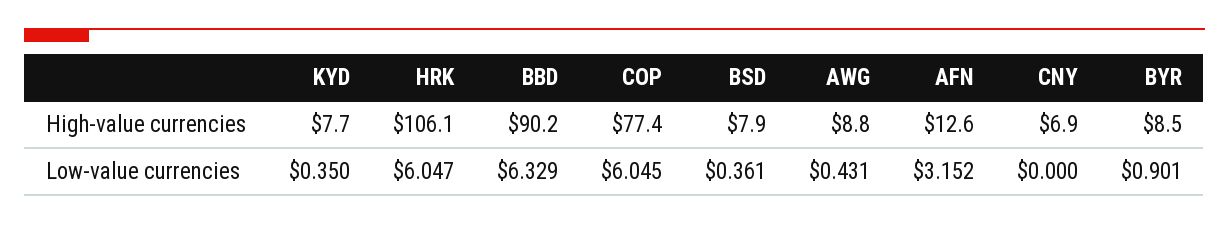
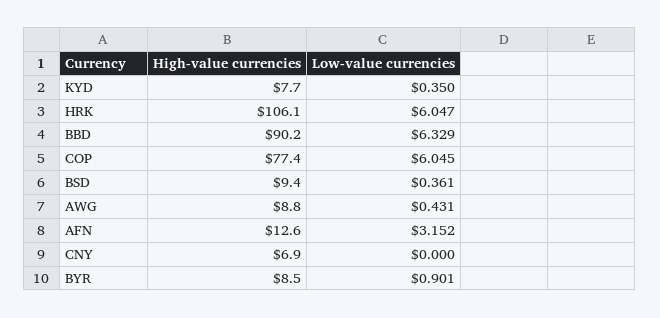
  {
    "KYD": {
      "High-value currencies": 7.7,
      "Low-value currencies": 0.35
    },
    "HRK": {
      "High-value currencies": 106.1,
      "Low-value currencies": 6.047
    },
    "BBD": {
      "High-value currencies": 90.2,
      "Low-value currencies": 6.329
    },
    "COP": {
      "High-value currencies": 77.4,
      "Low-value currencies": 6.045
    },
    "BSD": {
-     "High-value currencies": 7.9,
+     "High-value currencies": 9.4,
      "Low-value currencies": 0.361
    },
    "AWG": {
      "High-value currencies": 8.8,
      "Low-value currencies": 0.431
    },
    "AFN": {
      "High-value currencies": 12.6,
      "Low-value currencies": 3.152
    },
    "CNY": {
      "High-value currencies": 6.9,
      "Low-value currencies": 0
    },
    "BYR": {
      "High-value currencies": 8.5,
      "Low-value currencies": 0.901
    }
  }

